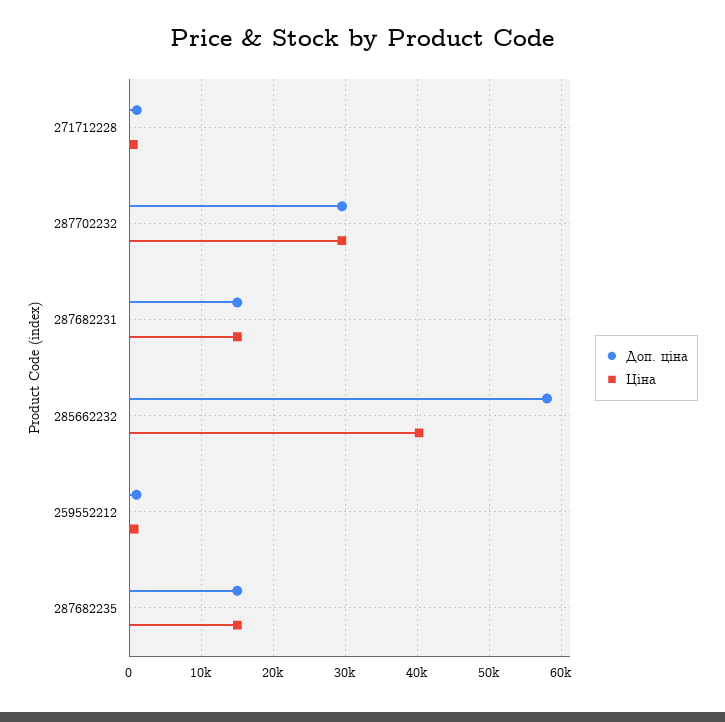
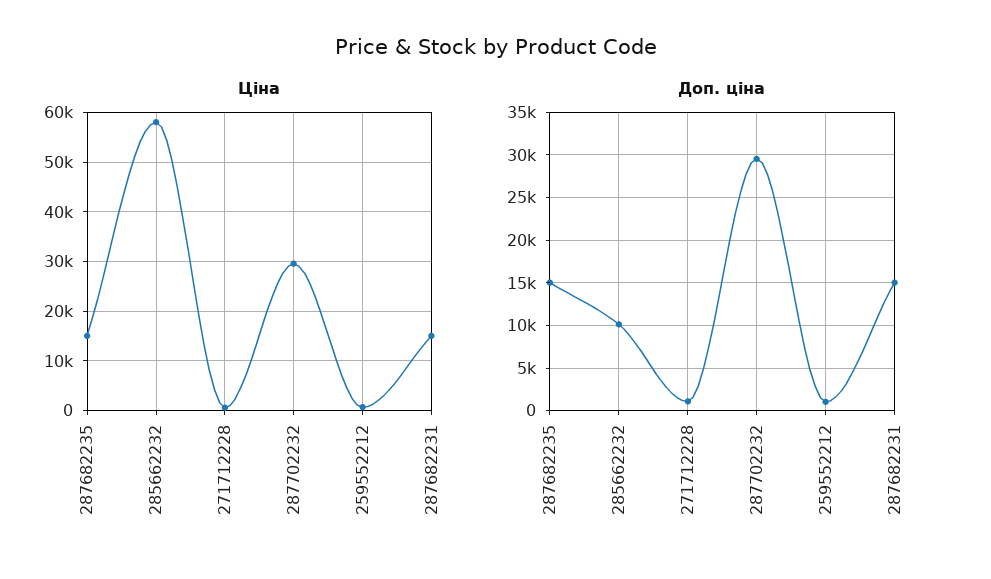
  {
    "Доп. ціна": {
      "271712228": 1000,
      "287702232": 30000,
      "287682231": 15000,
-     "285662232": 58000,
+     "285662232": 10000,
      "259552212": 1000,
      "287682235": 15000
    },
    "Ціна": {
      "271712228": 1000,
      "287702232": 30000,
      "287682231": 15000,
-     "285662232": 40000,
+     "285662232": 58000,
      "259552212": 1000,
      "287682235": 15000
    }
  }

